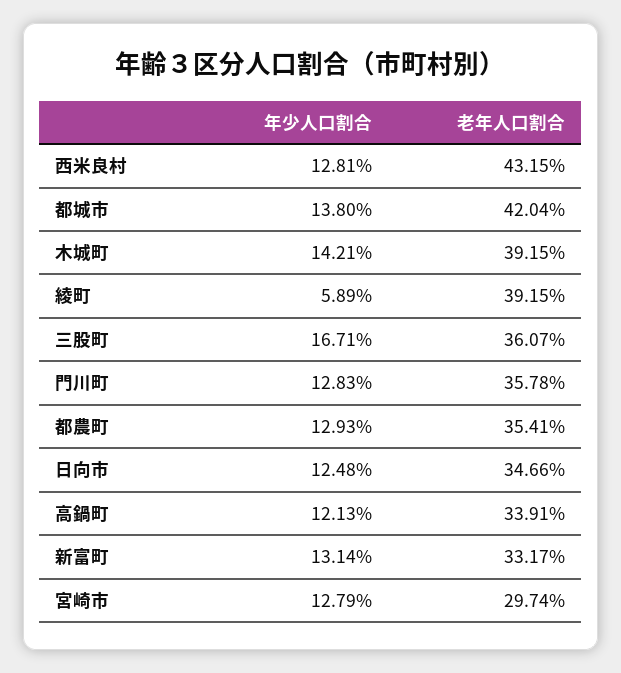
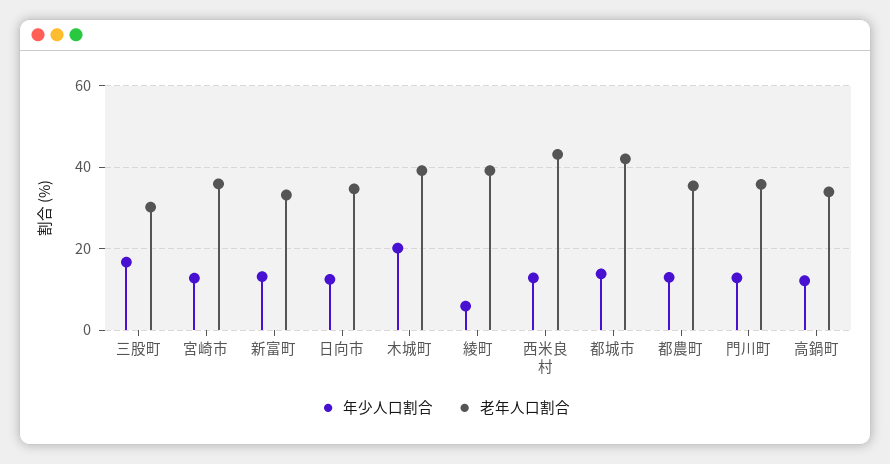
  {
    "年少人口割合": {
      "西米良村": 12.81,
      "都城市": 13.8,
-     "木城町": 14.21,
+     "木城町": 20,
      "綾町": 5.89,
      "三股町": 16.71,
      "門川町": 12.83,
      "都農町": 12.93,
      "日向市": 12.48,
      "高鍋町": 12.13,
      "新富町": 13.14,
      "宮崎市": 12.79
    },
    "老年人口割合": {
      "西米良村": 43.15,
      "都城市": 42.04,
      "木城町": 39.15,
      "綾町": 39.15,
-     "三股町": 36.07,
+     "三股町": 30,
      "門川町": 35.78,
      "都農町": 35.41,
      "日向市": 34.66,
      "高鍋町": 33.91,
      "新富町": 33.17,
-     "宮崎市": 29.74
+     "宮崎市": 36
    }
  }

